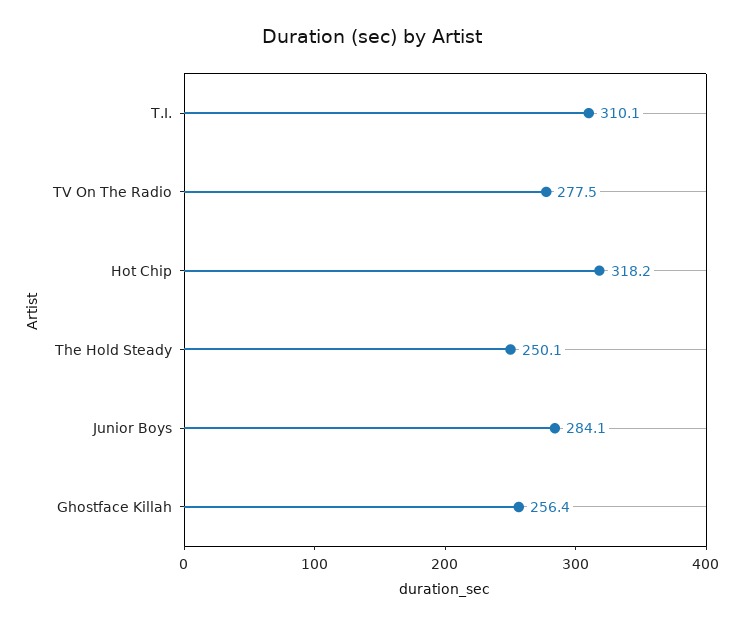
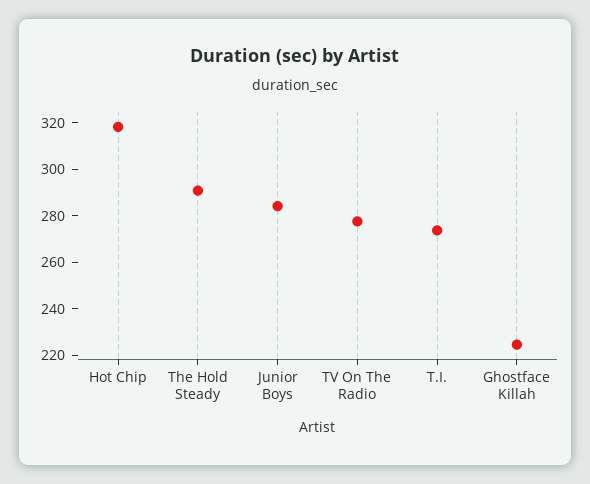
  {
-   "T.I.": 310.1,
+   "T.I.": 275,
    "TV On The Radio": 277.5,
    "Hot Chip": 318.2,
-   "The Hold Steady": 250.1,
+   "The Hold Steady": 290,
    "Junior Boys": 284.1,
-   "Ghostface Killah": 256.4
+   "Ghostface Killah": 225
  }

